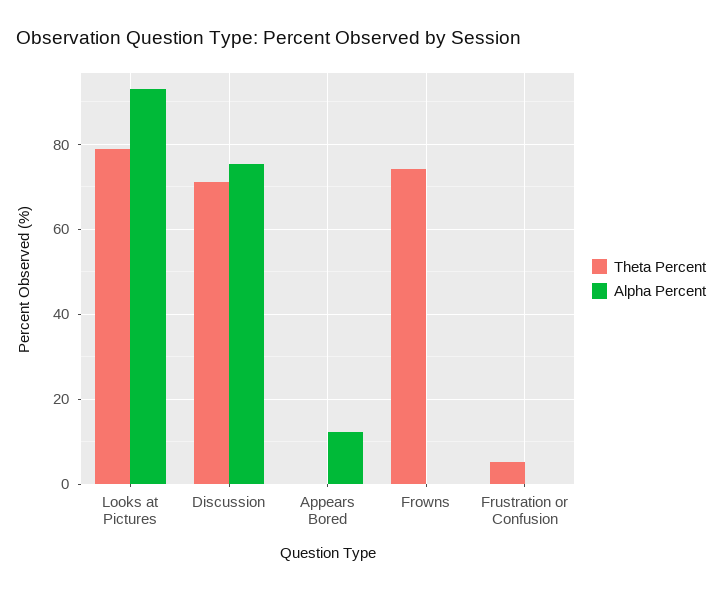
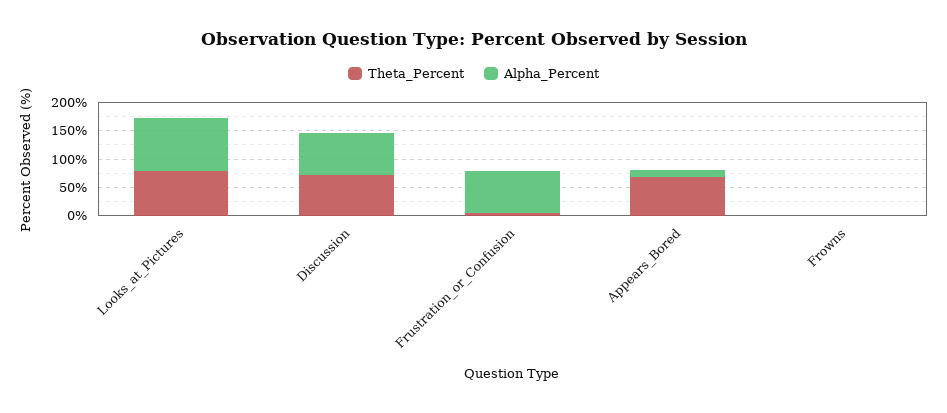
  {
    "Theta Percent": {
      "Looks at Pictures": 78,
      "Discussion": 72,
-     "Appears Bored": 0,
+     "Appears Bored": 75,
-     "Frowns": 74,
+     "Frowns": 0,
      "Frustration or Confusion": 6
    },
    "Alpha Percent": {
      "Looks at Pictures": 92,
      "Discussion": 76,
      "Appears Bored": 12,
      "Frowns": 0,
-     "Frustration or Confusion": 0
+     "Frustration or Confusion": 75
    }
  }

